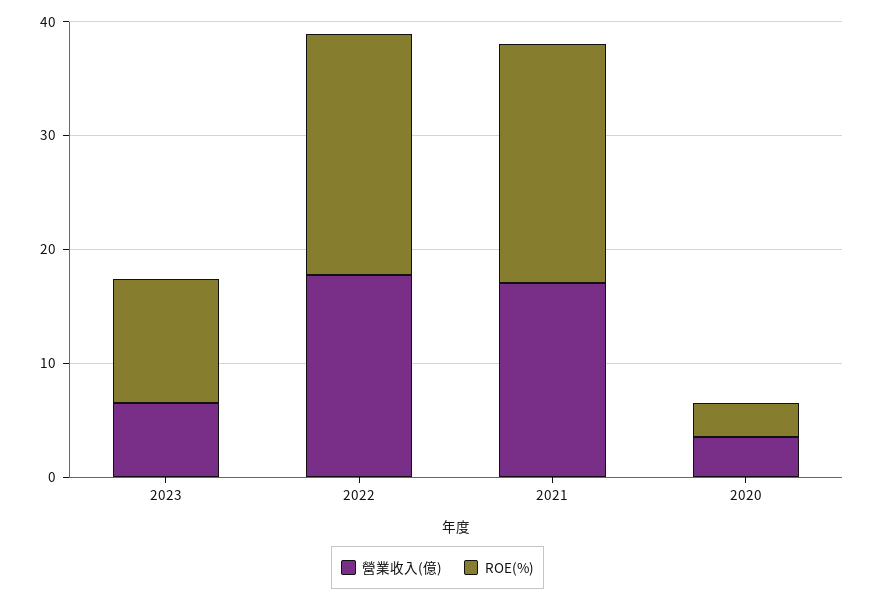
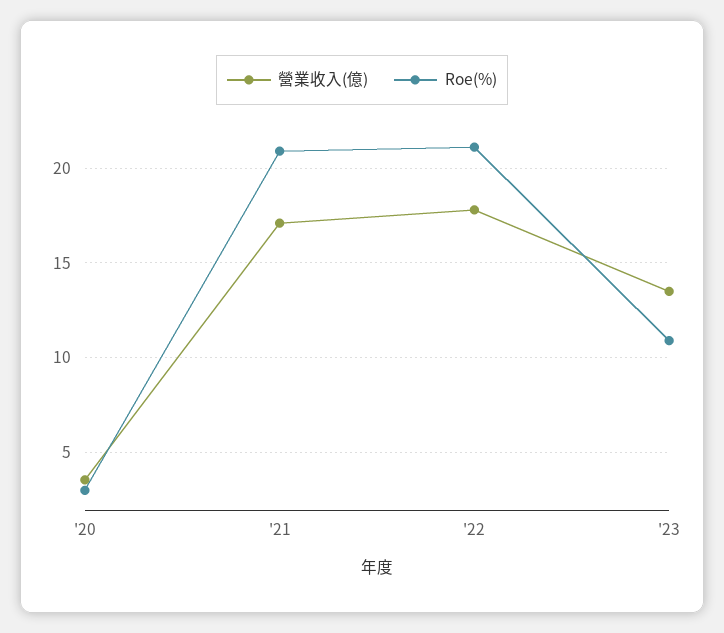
  {
    "營業收入(億)": {
-     "2023": 6,
+     "2023": 13.5,
      "2022": 18,
      "2021": 17,
      "2020": 3.5
    },
    "ROE(%)": {
      "2023": 11,
      "2022": 21,
      "2021": 21,
      "2020": 3
    }
  }

